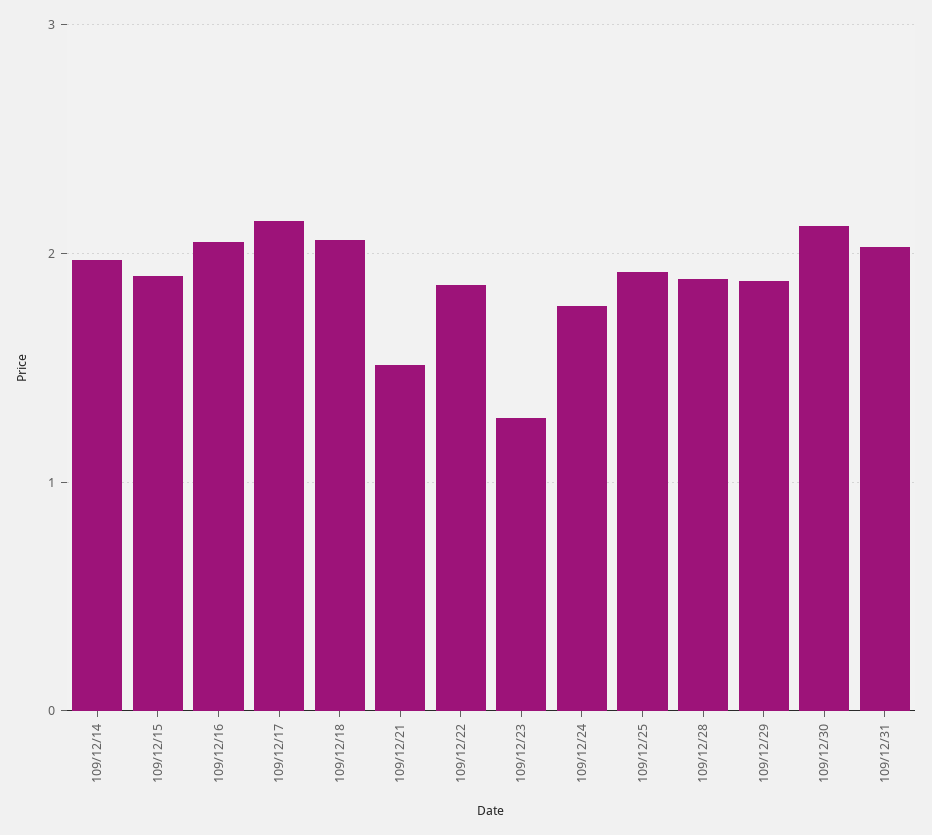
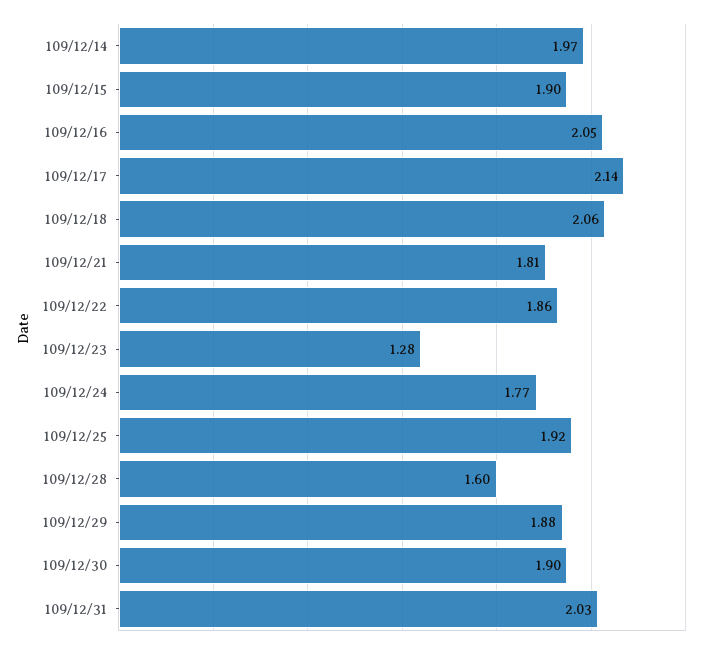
  {
    "109/12/14": 1.97,
    "109/12/15": 1.9,
    "109/12/16": 2.05,
    "109/12/17": 2.14,
    "109/12/18": 2.06,
-   "109/12/21": 1.5,
+   "109/12/21": 1.81,
    "109/12/22": 1.86,
    "109/12/23": 1.28,
    "109/12/24": 1.77,
    "109/12/25": 1.92,
-   "109/12/28": 1.9,
+   "109/12/28": 1.6,
    "109/12/29": 1.88,
-   "109/12/30": 2.1,
+   "109/12/30": 1.9,
    "109/12/31": 2.03
  }

